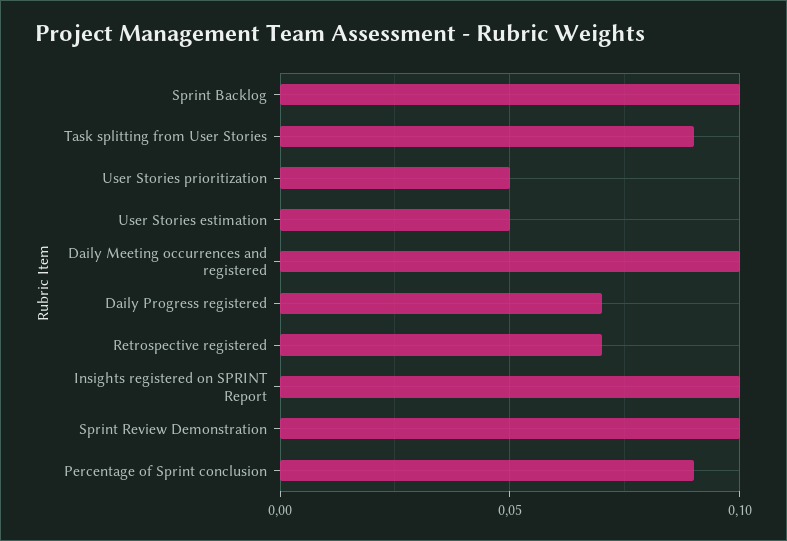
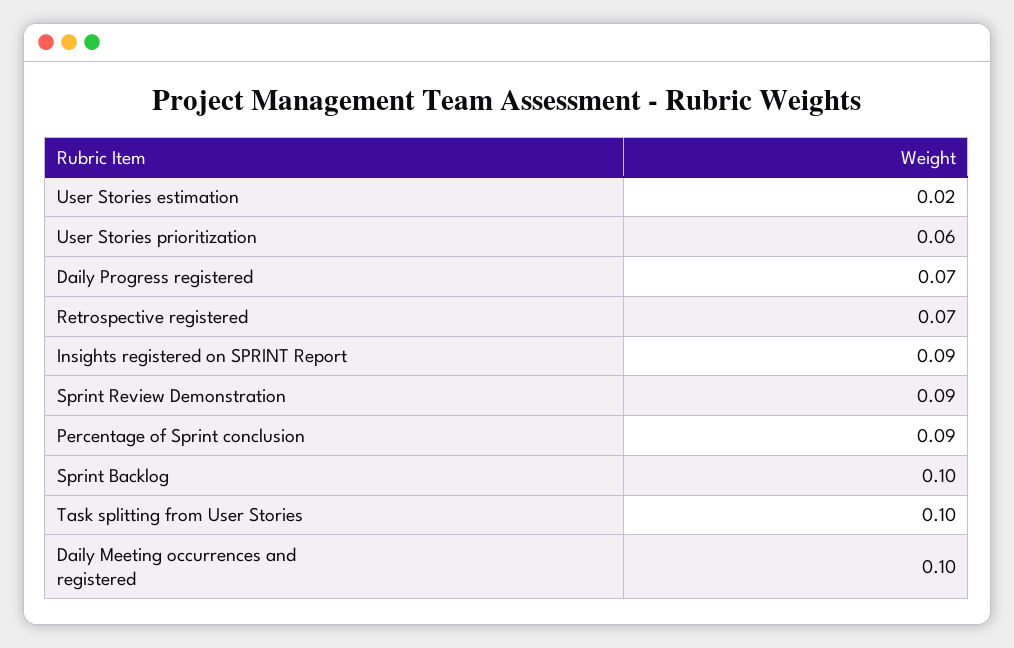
  {
    "Sprint Backlog": 0.1,
-   "Task splitting from User Stories": 0.09,
+   "Task splitting from User Stories": 0.1,
-   "User Stories prioritization": 0.05,
+   "User Stories prioritization": 0.06,
-   "User Stories estimation": 0.05,
+   "User Stories estimation": 0.02,
    "Daily Meeting occurrences and registered": 0.1,
    "Daily Progress registered": 0.07,
    "Retrospective registered": 0.07,
-   "Insights registered on SPRINT Report": 0.1,
+   "Insights registered on SPRINT Report": 0.09,
-   "Sprint Review Demonstration": 0.1,
+   "Sprint Review Demonstration": 0.09,
    "Percentage of Sprint conclusion": 0.09
  }

